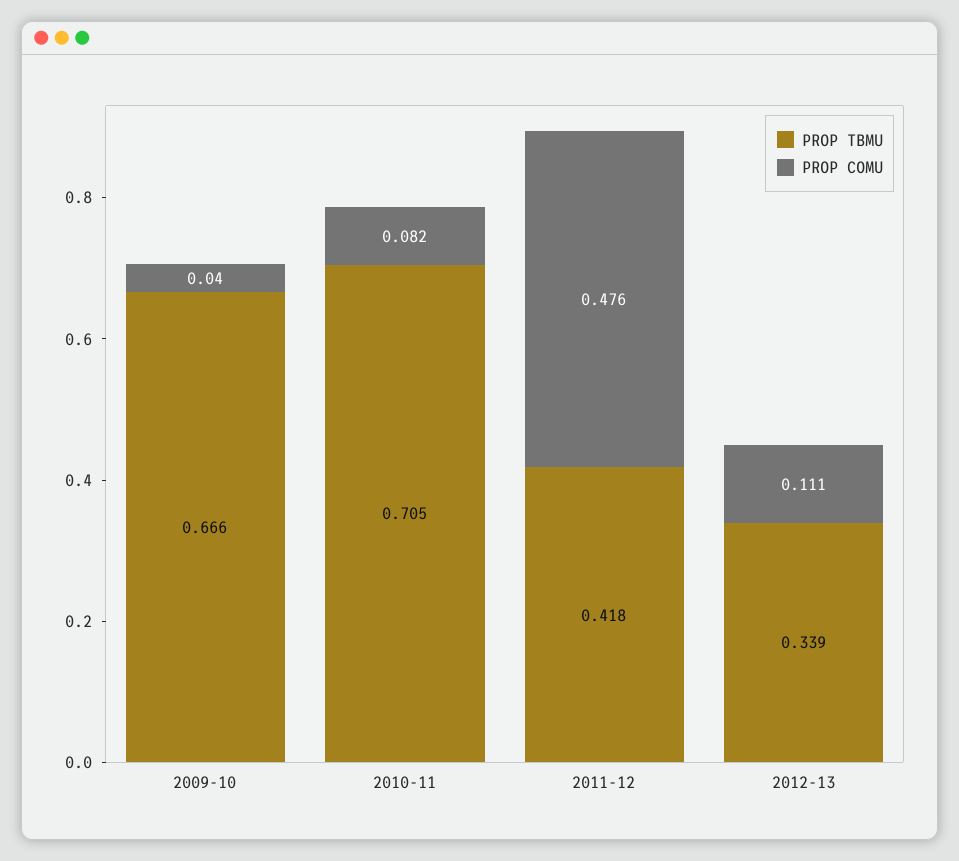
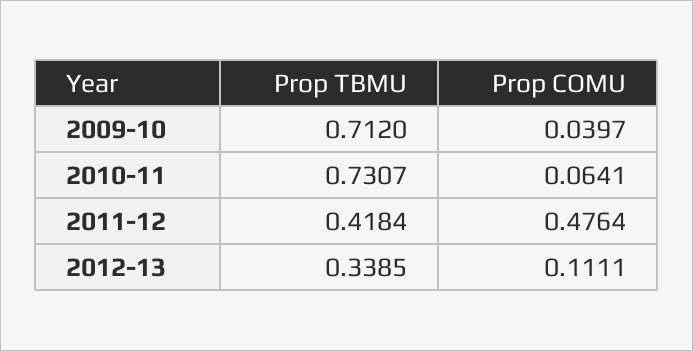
  {
    "PROP TBMU": {
-     "2009-10": 0.666,
+     "2009-10": 0.712,
-     "2010-11": 0.705,
+     "2010-11": 0.7307,
      "2011-12": 0.4184,
      "2012-13": 0.3385
    },
    "PROP COMU": {
      "2009-10": 0.0397,
-     "2010-11": 0.082,
+     "2010-11": 0.0641,
      "2011-12": 0.4764,
      "2012-13": 0.1111
    }
  }

